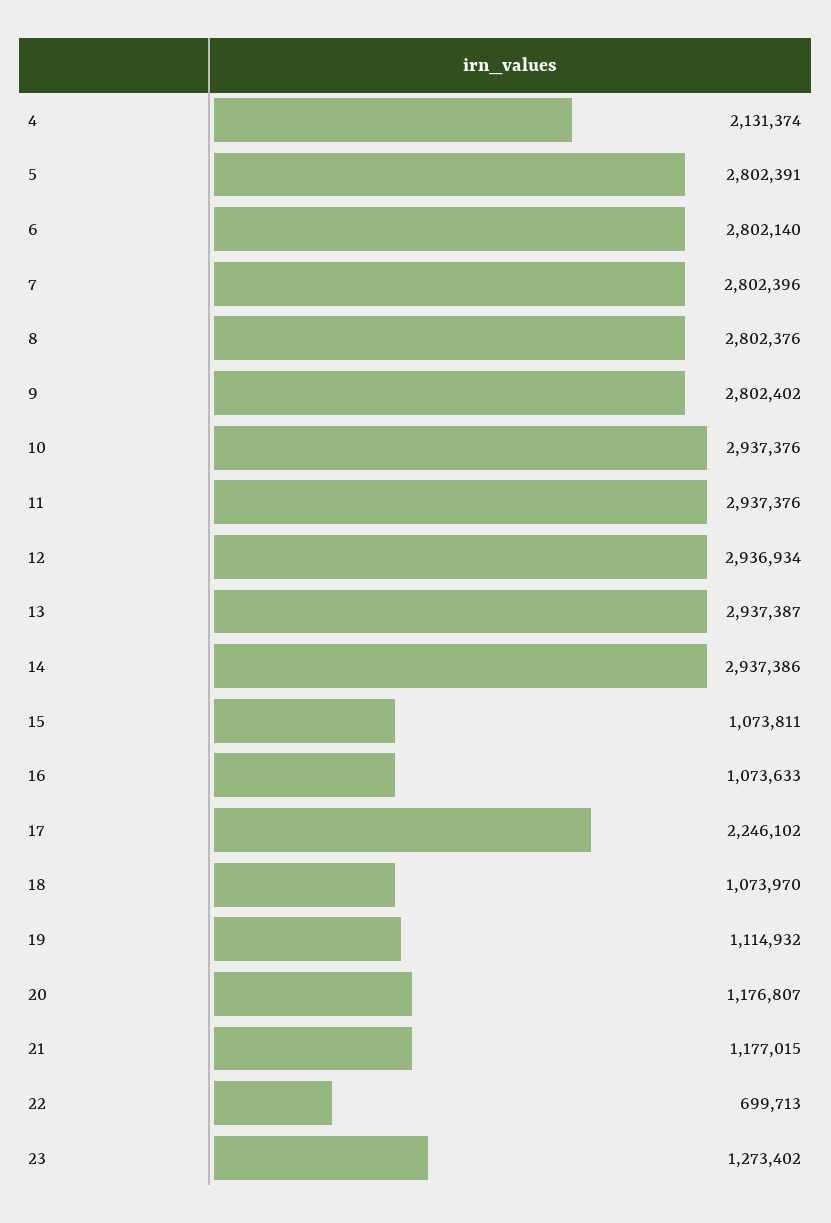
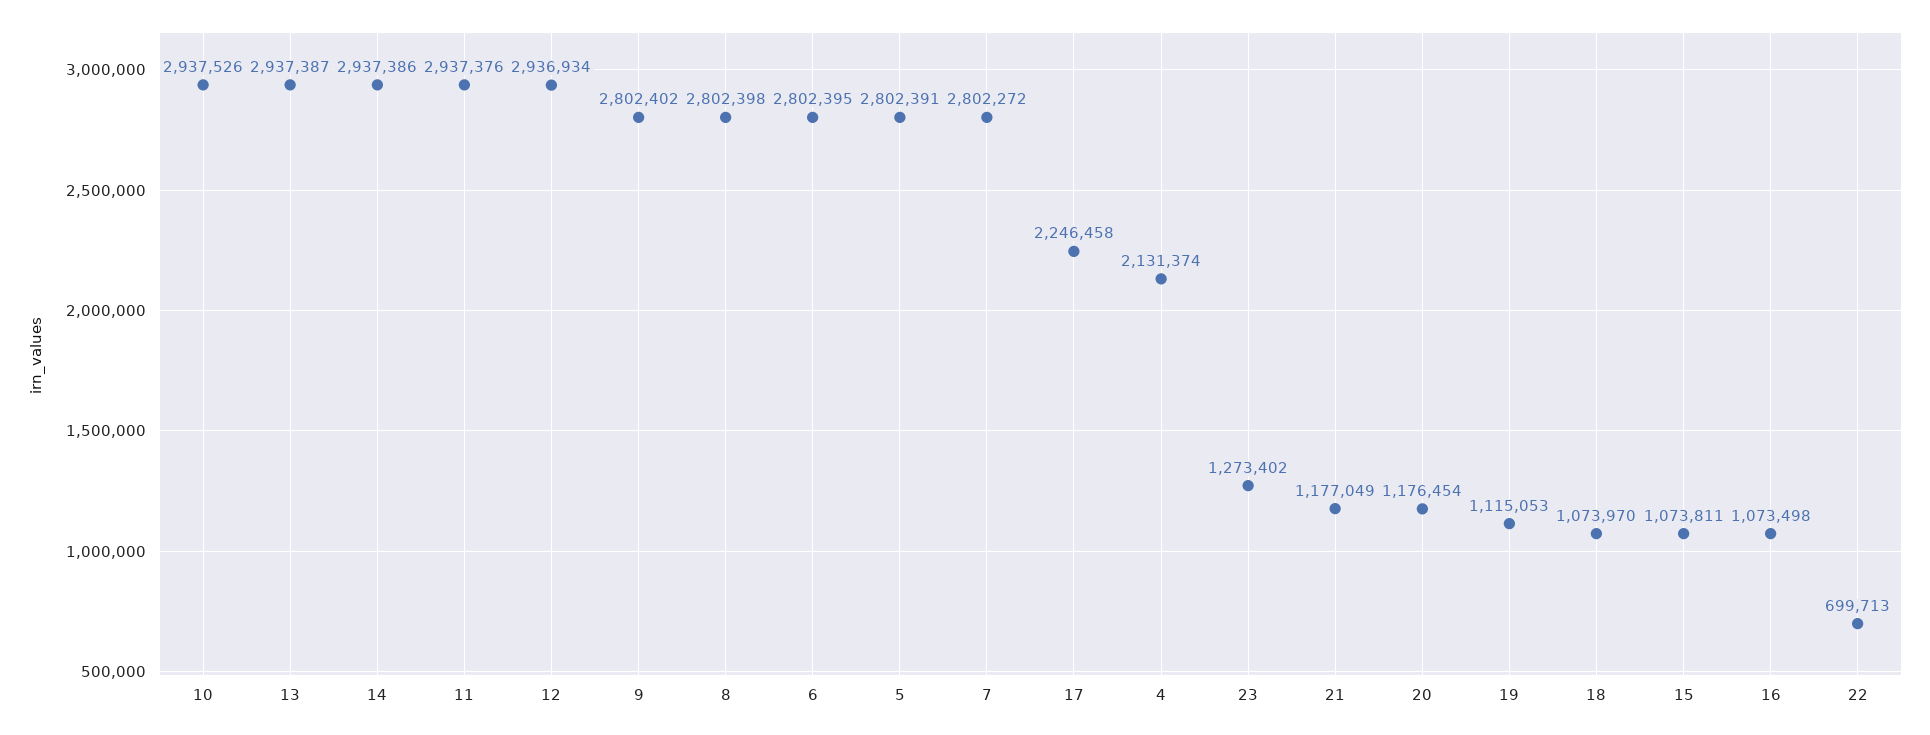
  {
    "4": 2131374,
    "5": 2802391,
-   "6": 2802140,
+   "6": 2802395,
-   "7": 2802396,
+   "7": 2802272,
-   "8": 2802376,
+   "8": 2802398,
    "9": 2802402,
-   "10": 2937376,
+   "10": 2937526,
    "11": 2937376,
    "12": 2936934,
    "13": 2937387,
    "14": 2937386,
    "15": 1073811,
-   "16": 1073633,
+   "16": 1073498,
-   "17": 2246102,
+   "17": 2246458,
    "18": 1073970,
-   "19": 1114932,
+   "19": 1115053,
-   "20": 1176807,
+   "20": 1176454,
-   "21": 1177015,
+   "21": 1177049,
    "22": 699713,
    "23": 1273402
  }

